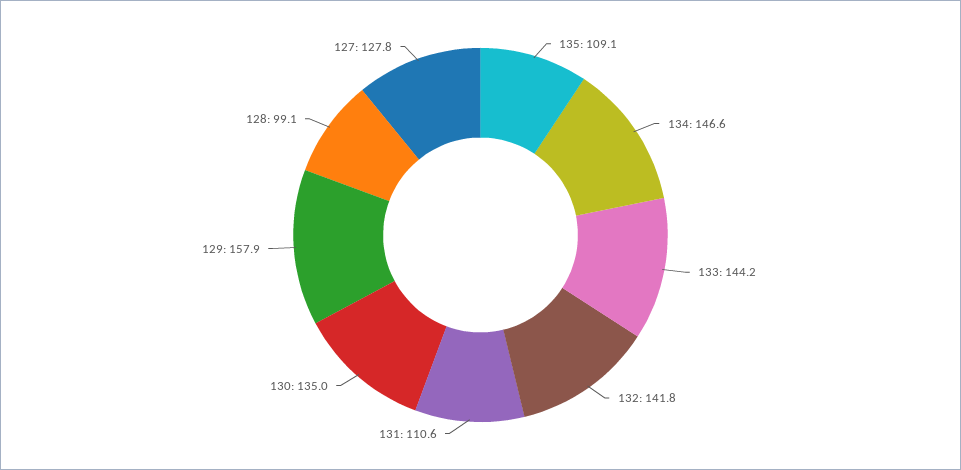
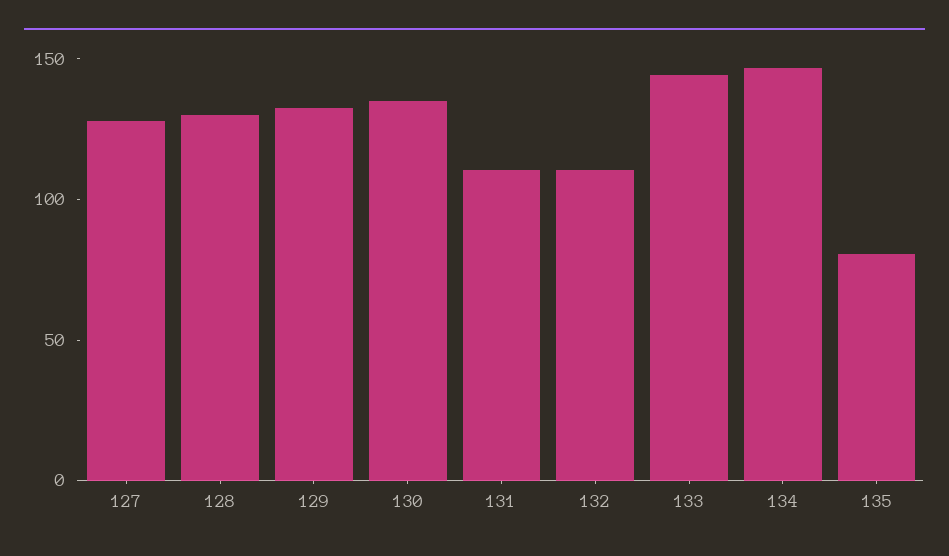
  {
-   "135": 109.1,
+   "135": 80,
    "134": 146.6,
    "133": 144.2,
-   "132": 141.8,
+   "132": 110,
    "131": 110.6,
    "130": 135,
-   "129": 157.9,
+   "129": 130,
-   "128": 99.1,
+   "128": 130,
    "127": 127.8
  }

